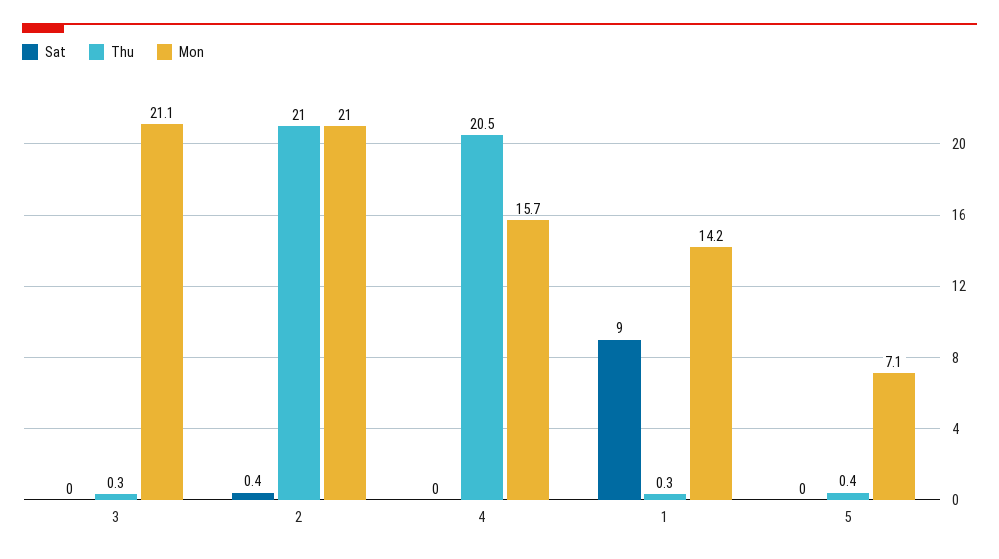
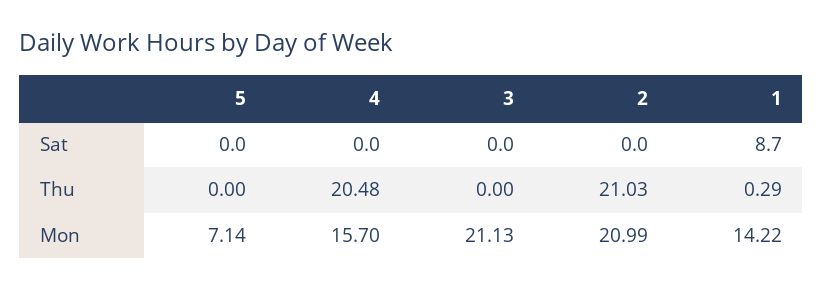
  {
    "Sat": {
      "3": 0,
-     "2": 0.4,
+     "2": 0,
      "4": 0,
-     "1": 9,
+     "1": 8.7,
      "5": 0
    },
    "Thu": {
-     "3": 0.3,
+     "3": 0,
      "2": 21.03,
      "4": 20.48,
      "1": 0.29,
-     "5": 0.4
+     "5": 0
    },
    "Mon": {
      "3": 21.13,
      "2": 20.99,
      "4": 15.7,
      "1": 14.22,
      "5": 7.14
    }
  }

